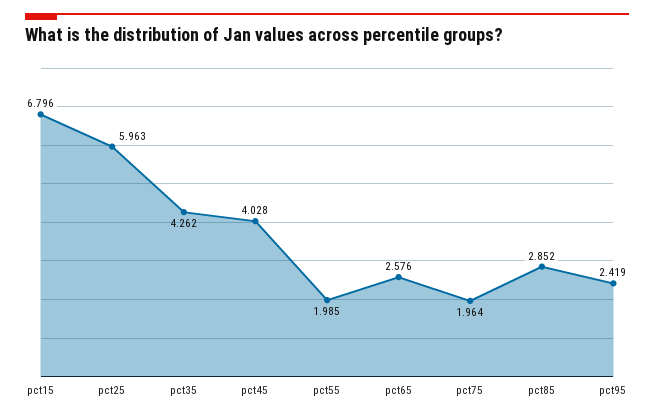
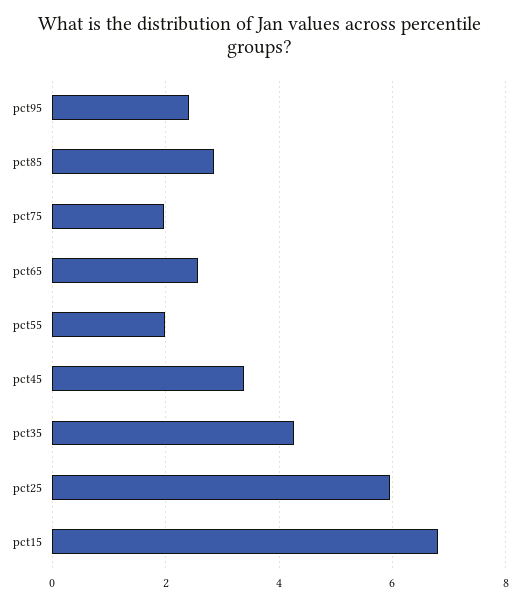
  {
    "pct15": 6.796,
    "pct25": 5.963,
    "pct35": 4.262,
-   "pct45": 4.028,
+   "pct45": 3.4,
    "pct55": 1.985,
    "pct65": 2.576,
    "pct75": 1.964,
    "pct85": 2.852,
    "pct95": 2.419
  }

